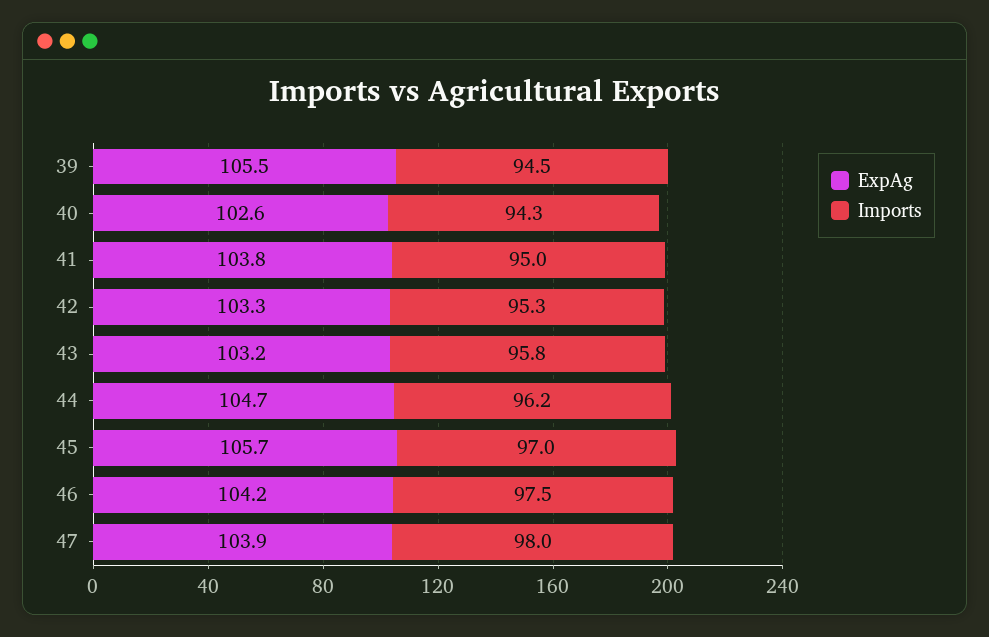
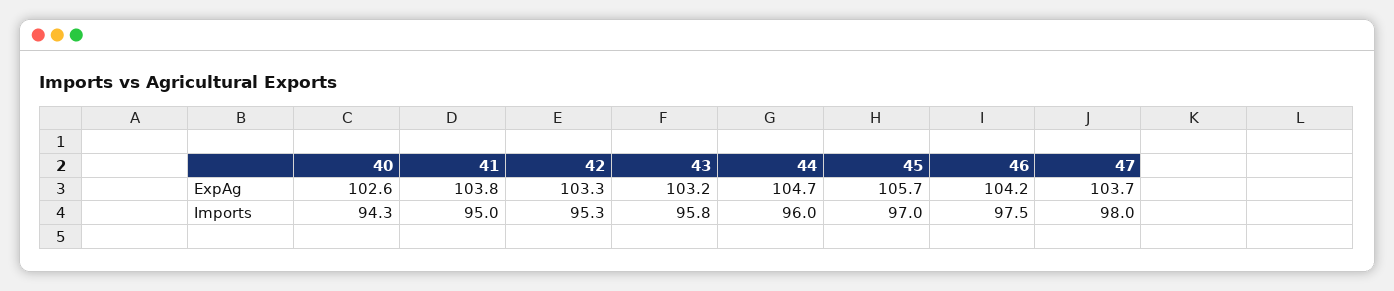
  {
    "ExpAg": {
-     "39": 105.5,
      "40": 102.6,
      "41": 103.8,
      "42": 103.3,
      "43": 103.2,
      "44": 104.7,
      "45": 105.7,
      "46": 104.2,
-     "47": 103.9
+     "47": 103.7
    },
    "Imports": {
-     "39": 94.5,
      "40": 94.3,
      "41": 95,
      "42": 95.3,
      "43": 95.8,
-     "44": 96.2,
+     "44": 96,
      "45": 97,
      "46": 97.5,
      "47": 98
    }
  }

